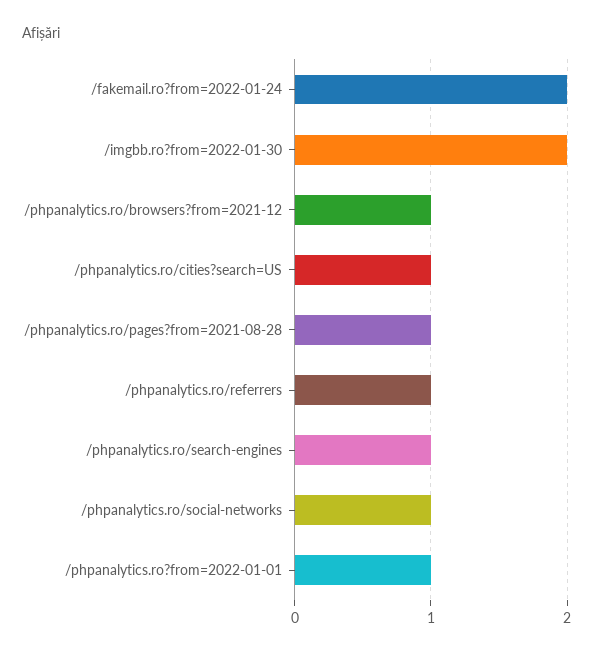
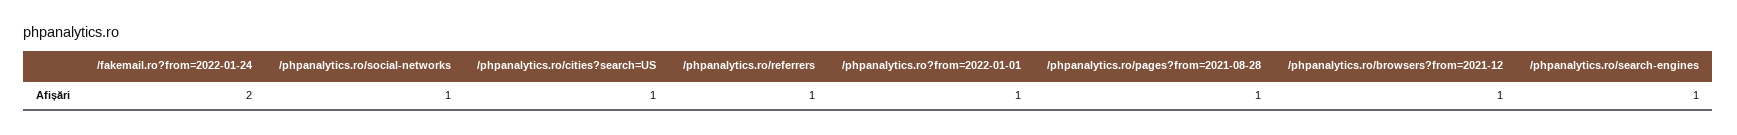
  {
    "/fakemail.ro?from=2022-01-24": 2,
-   "/imgbb.ro?from=2022-01-30": 2,
    "/phpanalytics.ro/browsers?from=2021-12": 1,
    "/phpanalytics.ro/cities?search=US": 1,
    "/phpanalytics.ro/pages?from=2021-08-28": 1,
    "/phpanalytics.ro/referrers": 1,
    "/phpanalytics.ro/search-engines": 1,
    "/phpanalytics.ro/social-networks": 1,
    "/phpanalytics.ro?from=2022-01-01": 1
  }

